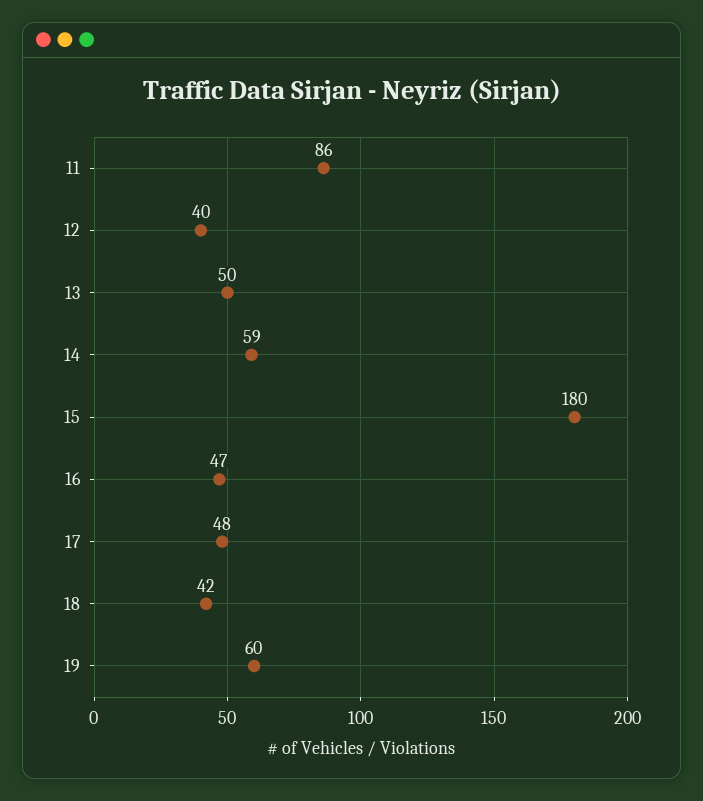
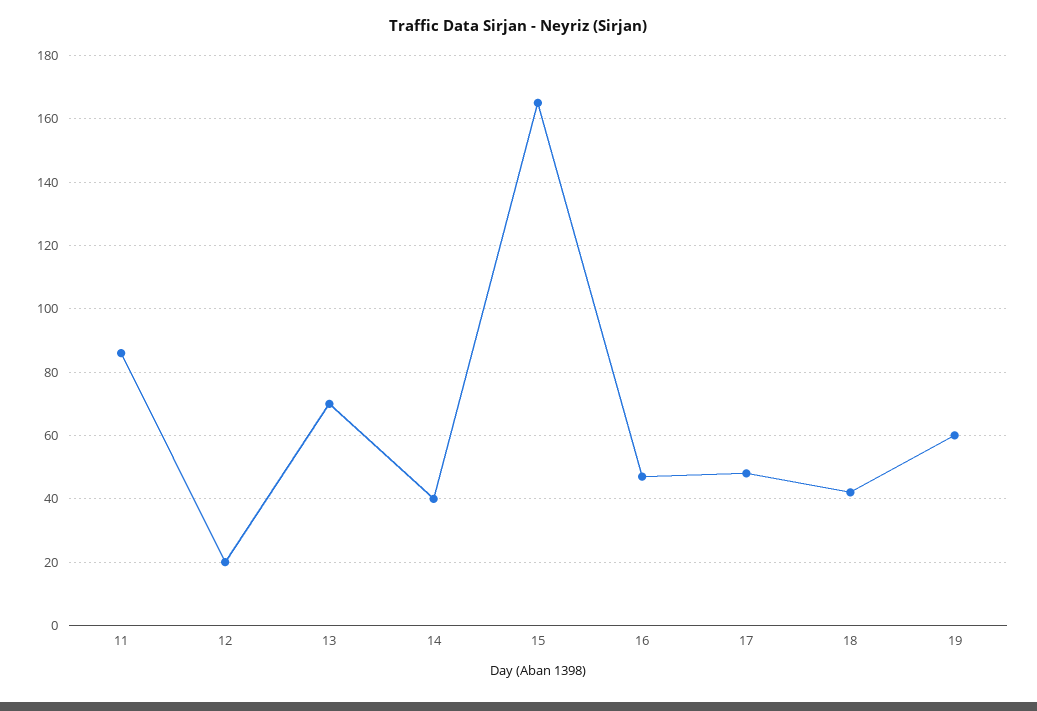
  {
    "11": 86,
-   "12": 40,
+   "12": 20,
-   "13": 50,
+   "13": 70,
-   "14": 59,
+   "14": 40,
-   "15": 180,
+   "15": 165,
    "16": 47,
    "17": 48,
    "18": 42,
    "19": 60
  }

